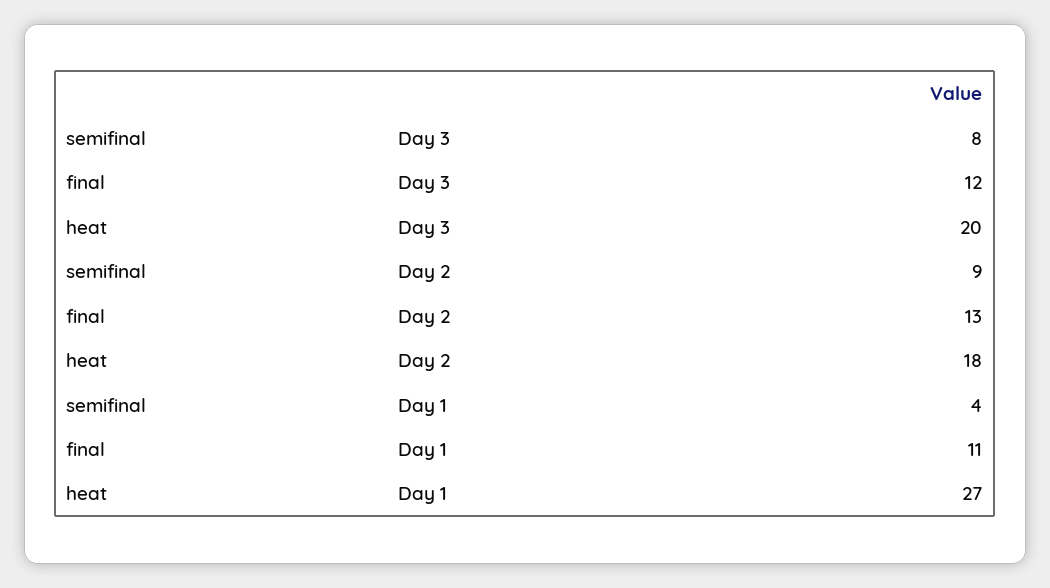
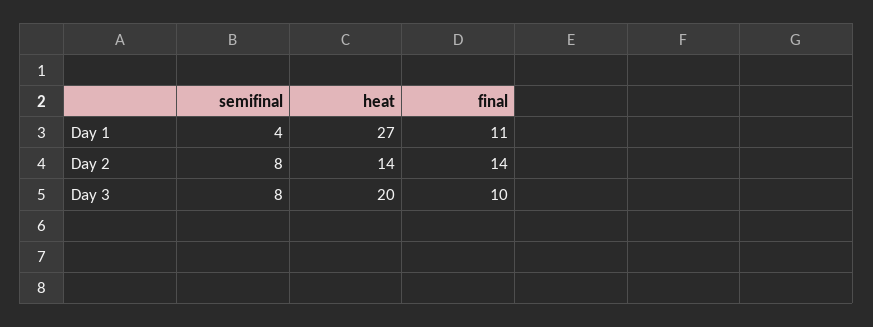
  {
    "semifinal": {
      "Day 3": 8,
-     "Day 2": 9,
+     "Day 2": 8,
      "Day 1": 4
    },
    "final": {
-     "Day 3": 12,
+     "Day 3": 10,
-     "Day 2": 13,
+     "Day 2": 14,
      "Day 1": 11
    },
    "heat": {
      "Day 3": 20,
-     "Day 2": 18,
+     "Day 2": 14,
      "Day 1": 27
    }
  }

